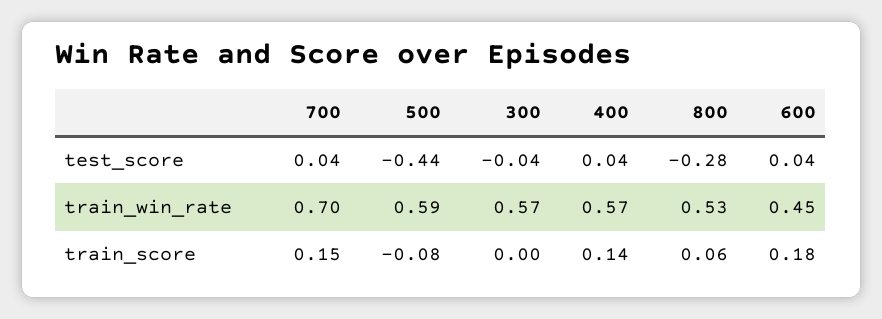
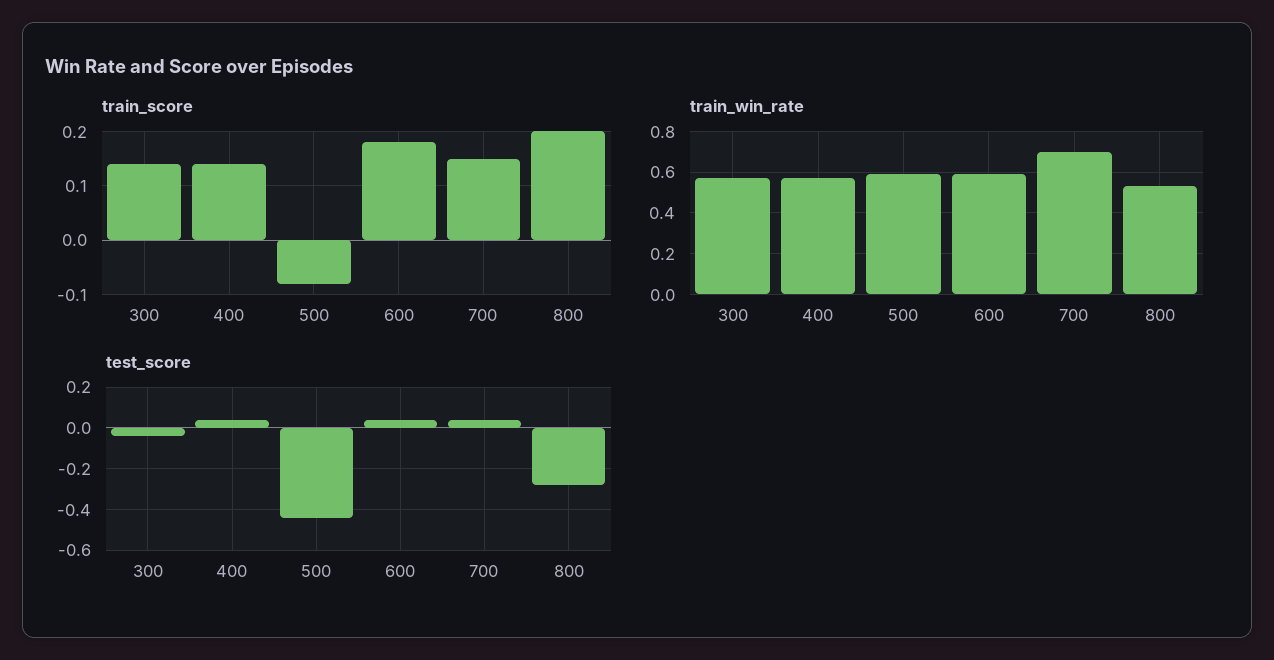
  {
    "test_score": {
      "700": 0.04,
      "500": -0.44,
      "300": -0.04,
      "400": 0.04,
      "800": -0.28,
      "600": 0.04
    },
    "train_win_rate": {
      "700": 0.7,
      "500": 0.59,
      "300": 0.57,
      "400": 0.57,
      "800": 0.53,
-     "600": 0.45
+     "600": 0.6
    },
    "train_score": {
      "700": 0.15,
      "500": -0.08,
-     "300": 0,
+     "300": 0.15,
      "400": 0.14,
-     "800": 0.06,
+     "800": 0.2,
      "600": 0.18
    }
  }

